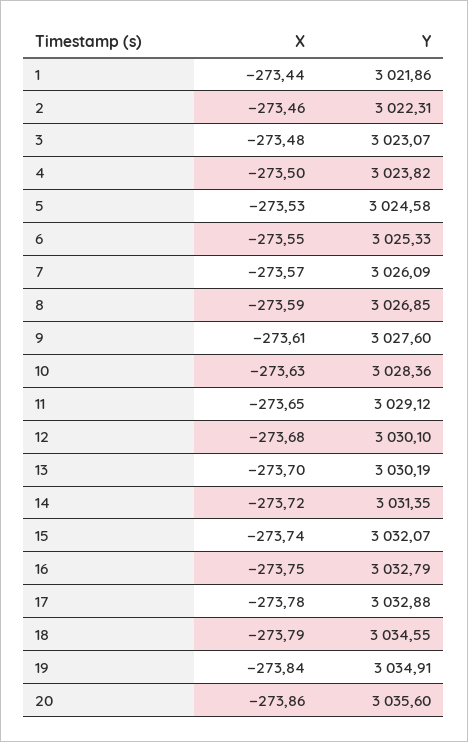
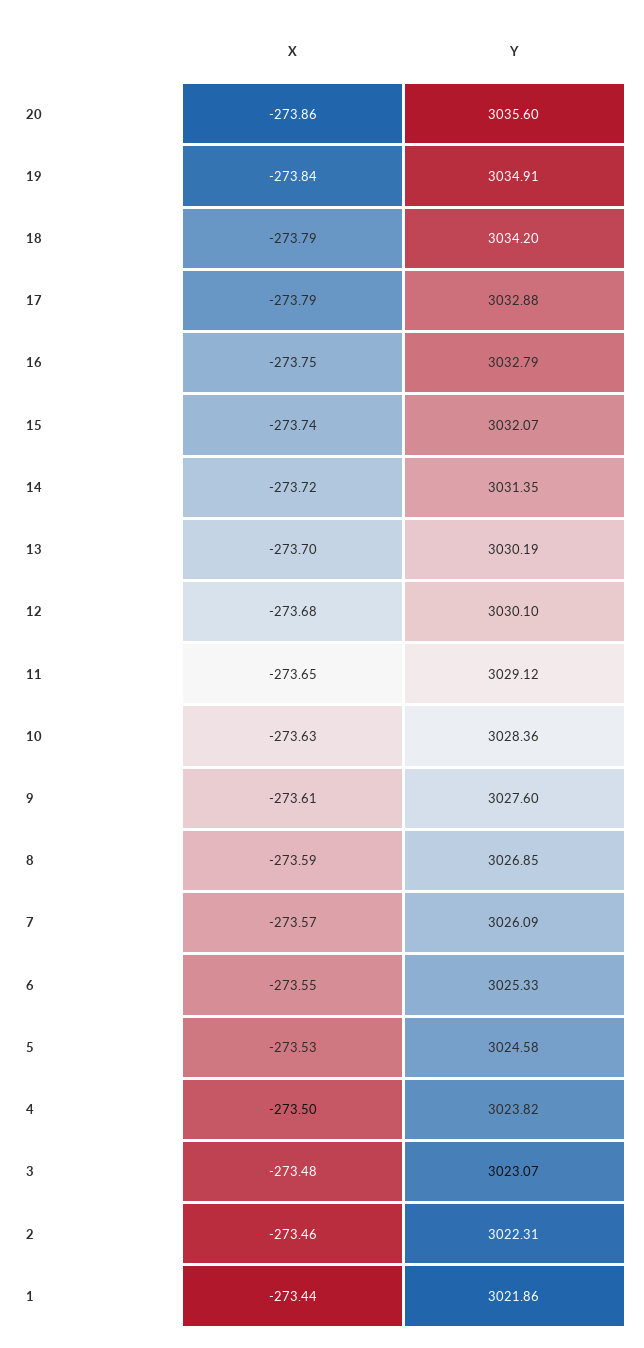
  {
    "X": {
      "1": -273.44,
      "2": -273.46,
      "3": -273.48,
      "4": -273.5,
      "5": -273.53,
      "6": -273.55,
      "7": -273.57,
      "8": -273.59,
      "9": -273.61,
      "10": -273.63,
      "11": -273.65,
      "12": -273.68,
      "13": -273.7,
      "14": -273.72,
      "15": -273.74,
      "16": -273.75,
-     "17": -273.78,
+     "17": -273.79,
      "18": -273.79,
      "19": -273.84,
      "20": -273.86
    },
    "Y": {
      "1": 3021.86,
      "2": 3022.31,
      "3": 3023.07,
      "4": 3023.82,
      "5": 3024.58,
      "6": 3025.33,
      "7": 3026.09,
      "8": 3026.85,
      "9": 3027.6,
      "10": 3028.36,
      "11": 3029.12,
      "12": 3030.1,
      "13": 3030.19,
      "14": 3031.35,
      "15": 3032.07,
      "16": 3032.79,
      "17": 3032.88,
-     "18": 3034.55,
+     "18": 3034.2,
      "19": 3034.91,
      "20": 3035.6
    }
  }

